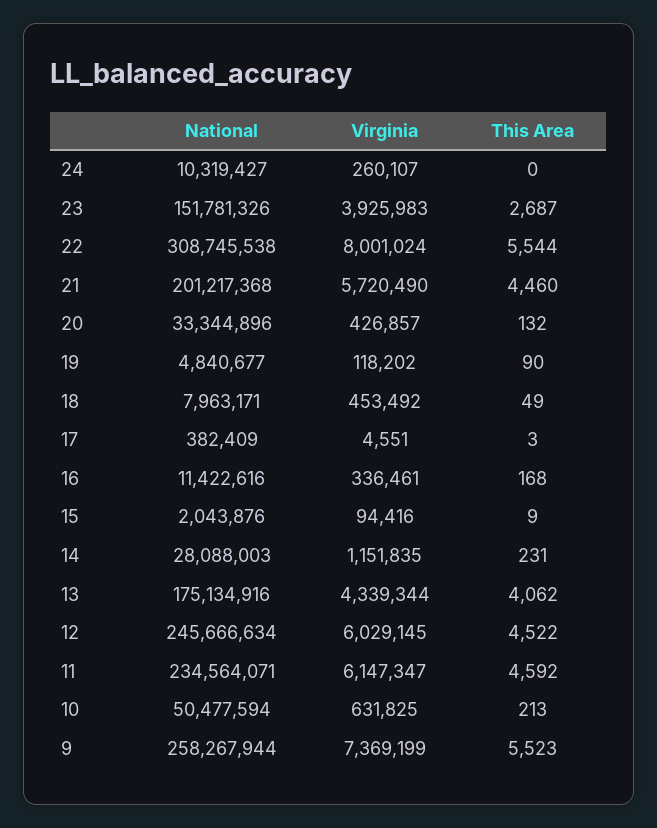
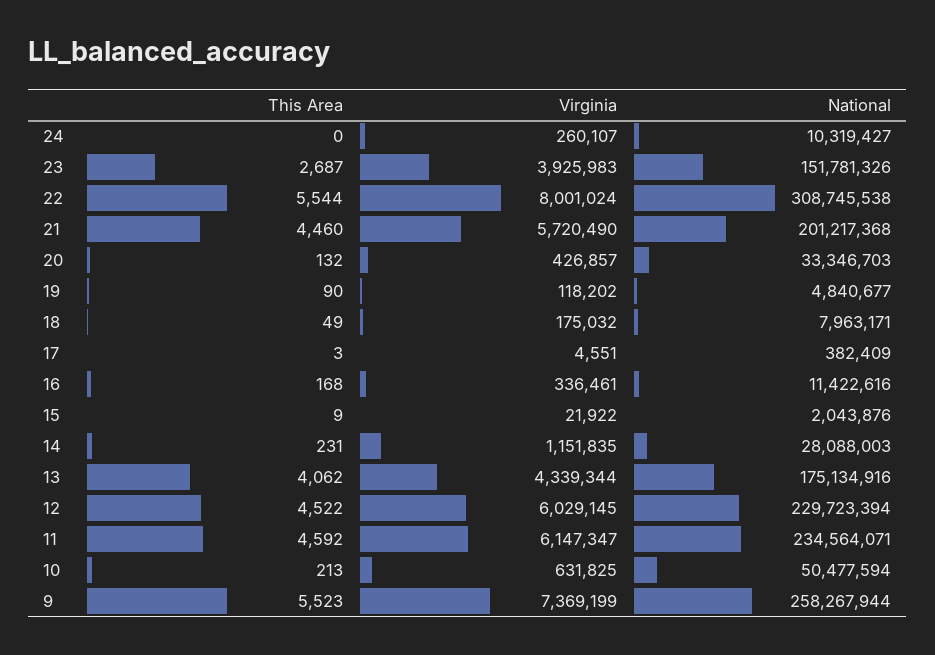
  {
    "National": {
      "24": 10319427,
      "23": 151781326,
      "22": 308745538,
      "21": 201217368,
-     "20": 33344896,
+     "20": 33346703,
      "19": 4840677,
      "18": 7963171,
      "17": 382409,
      "16": 11422616,
      "15": 2043876,
      "14": 28088003,
      "13": 175134916,
-     "12": 245666634,
+     "12": 229723394,
      "11": 234564071,
      "10": 50477594,
      "9": 258267944
    },
    "Virginia": {
      "24": 260107,
      "23": 3925983,
      "22": 8001024,
      "21": 5720490,
      "20": 426857,
      "19": 118202,
-     "18": 453492,
+     "18": 175032,
      "17": 4551,
      "16": 336461,
-     "15": 94416,
+     "15": 21922,
      "14": 1151835,
      "13": 4339344,
      "12": 6029145,
      "11": 6147347,
      "10": 631825,
      "9": 7369199
    },
    "This Area": {
      "24": 0,
      "23": 2687,
      "22": 5544,
      "21": 4460,
      "20": 132,
      "19": 90,
      "18": 49,
      "17": 3,
      "16": 168,
      "15": 9,
      "14": 231,
      "13": 4062,
      "12": 4522,
      "11": 4592,
      "10": 213,
      "9": 5523
    }
  }

